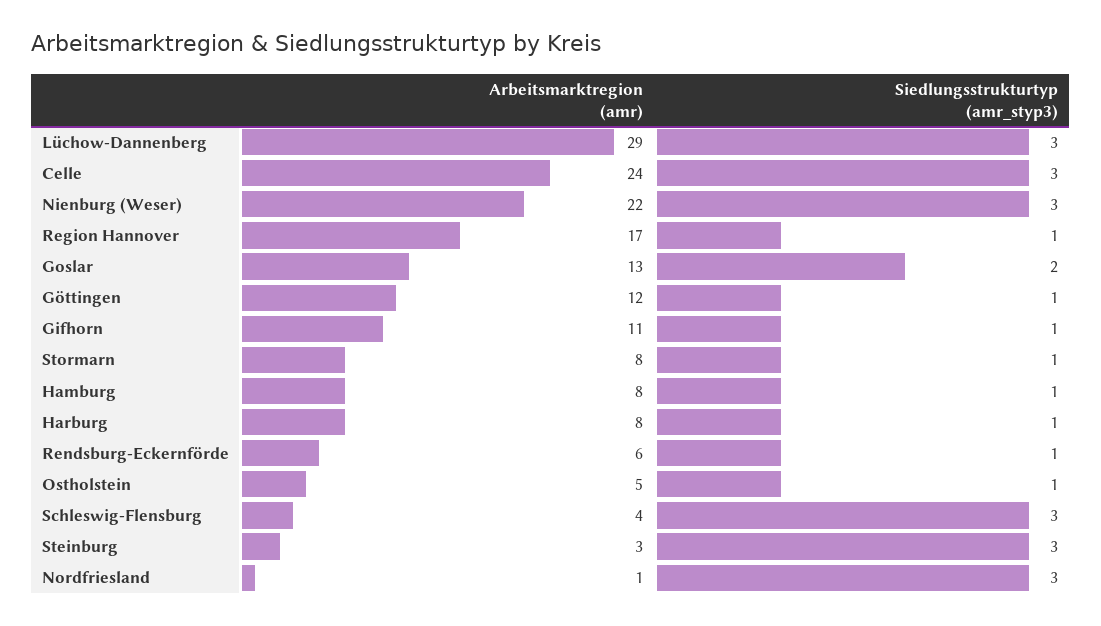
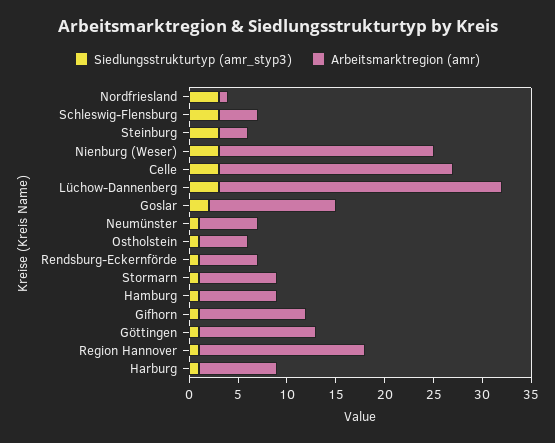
  {
    "Arbeitsmarktregion (amr)": {
      "Lüchow-Dannenberg": 29,
      "Celle": 24,
      "Nienburg (Weser)": 22,
      "Region Hannover": 17,
      "Goslar": 13,
      "Göttingen": 12,
      "Gifhorn": 11,
      "Stormarn": 8,
      "Hamburg": 8,
      "Harburg": 8,
      "Rendsburg-Eckernförde": 6,
      "Ostholstein": 5,
      "Schleswig-Flensburg": 4,
      "Steinburg": 3,
-     "Nordfriesland": 1
+     "Nordfriesland": 1,
+     "Neumünster": 6
    },
    "Siedlungsstrukturtyp (amr_styp3)": {
      "Lüchow-Dannenberg": 3,
      "Celle": 3,
      "Nienburg (Weser)": 3,
      "Region Hannover": 1,
      "Goslar": 2,
      "Göttingen": 1,
      "Gifhorn": 1,
      "Stormarn": 1,
      "Hamburg": 1,
      "Harburg": 1,
      "Rendsburg-Eckernförde": 1,
      "Ostholstein": 1,
      "Schleswig-Flensburg": 3,
      "Steinburg": 3,
-     "Nordfriesland": 3
+     "Nordfriesland": 3,
+     "Neumünster": 1
    }
  }

